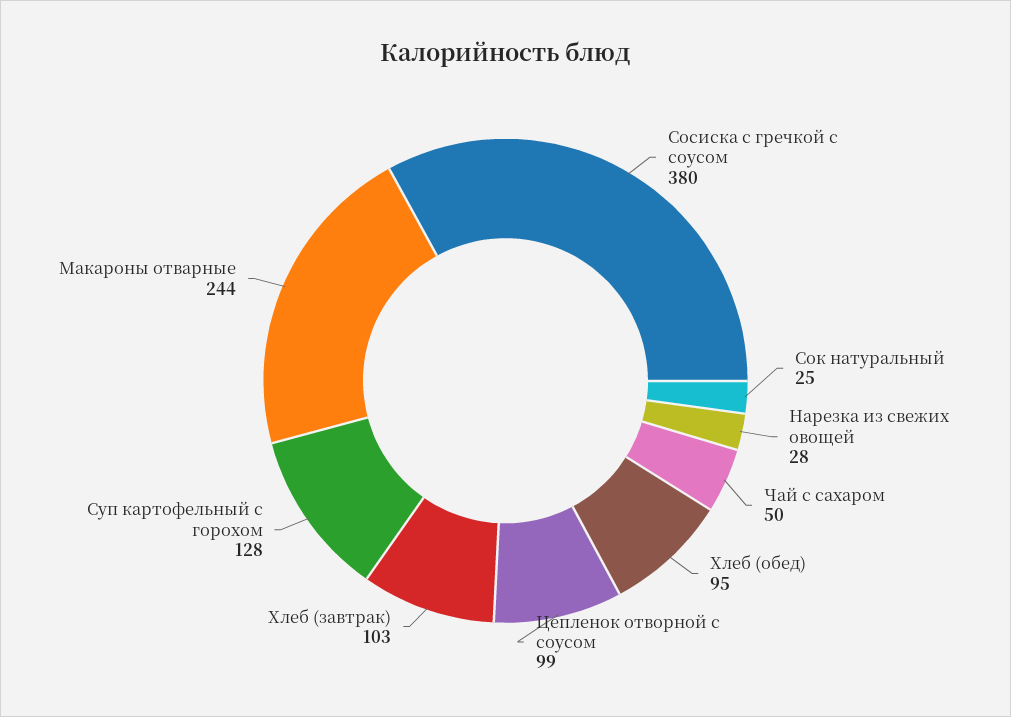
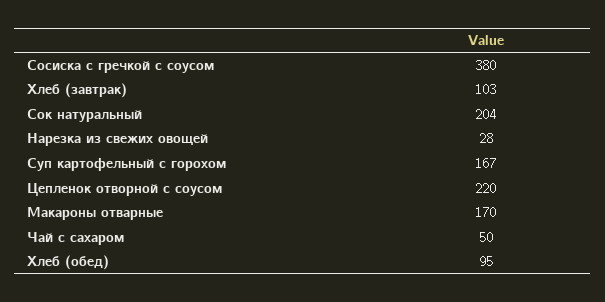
  {
    "Сосиска с гречкой с соусом": 380,
-   "Сок натуральный": 25,
+   "Сок натуральный": 204,
    "Нарезка из свежих овощей": 28,
    "Чай с сахаром": 50,
    "Хлеб (обед)": 95,
-   "Цепленок отворной с соусом": 99,
+   "Цепленок отворной с соусом": 220,
    "Хлеб (завтрак)": 103,
-   "Суп картофельный с горохом": 128,
+   "Суп картофельный с горохом": 167,
-   "Макароны отварные": 244
+   "Макароны отварные": 170
  }

